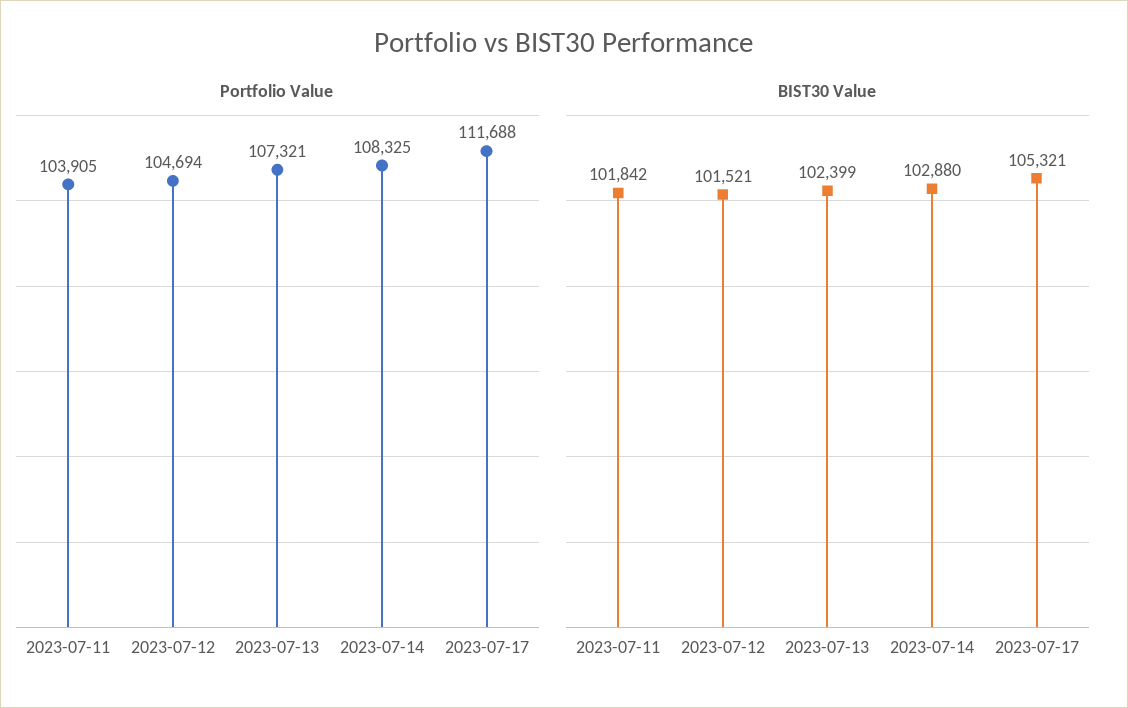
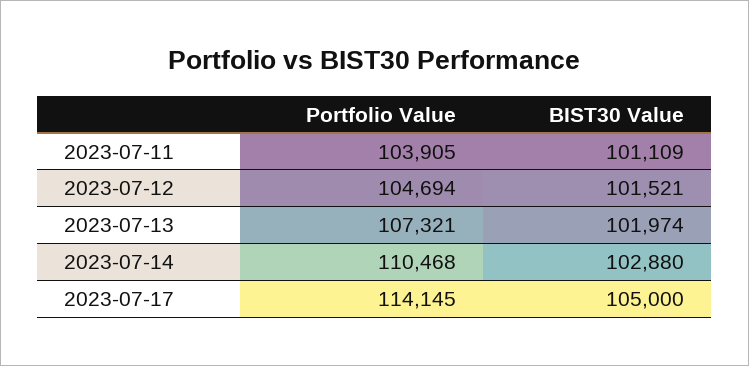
  {
    "Portfolio Value": {
      "2023-07-11": 103905,
      "2023-07-12": 104694,
      "2023-07-13": 107321,
-     "2023-07-14": 108325,
+     "2023-07-14": 110468,
-     "2023-07-17": 111688
+     "2023-07-17": 114145
    },
    "BIST30 Value": {
-     "2023-07-11": 101842,
+     "2023-07-11": 101109,
      "2023-07-12": 101521,
-     "2023-07-13": 102399,
+     "2023-07-13": 101974,
      "2023-07-14": 102880,
-     "2023-07-17": 105321
+     "2023-07-17": 105000
    }
  }

